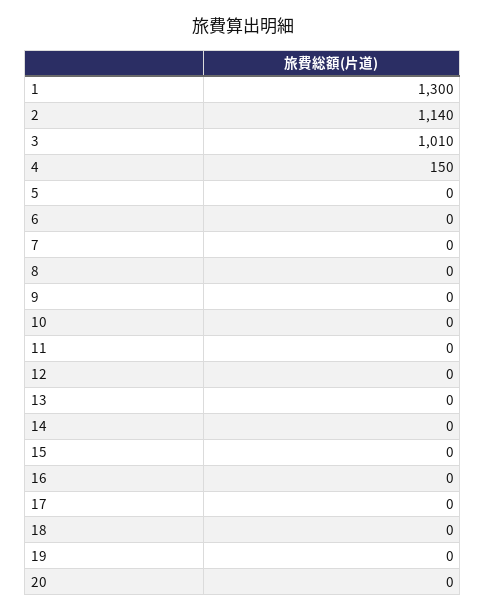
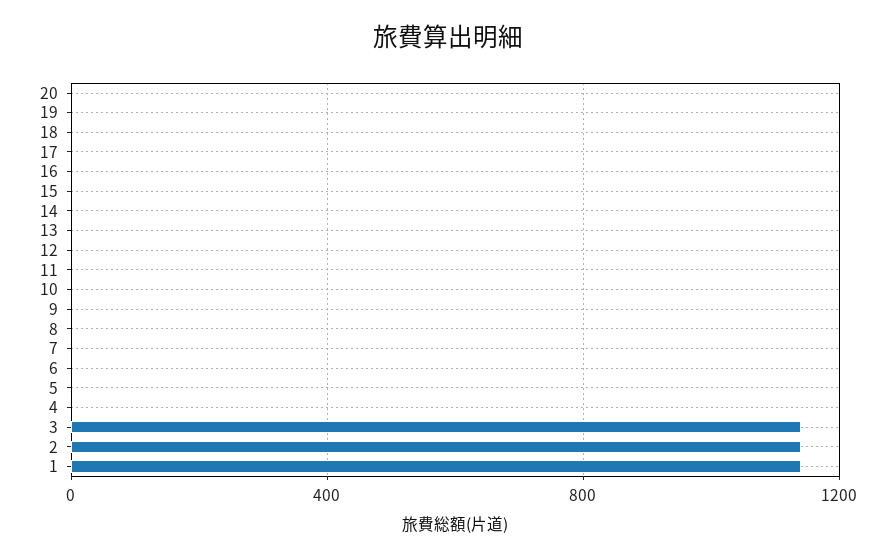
  {
-   "1": 1300,
+   "1": 1150,
    "2": 1140,
-   "3": 1010,
+   "3": 1150,
-   "4": 150,
+   "4": 0,
    "5": 0,
    "6": 0,
    "7": 0,
    "8": 0,
    "9": 0,
    "10": 0,
    "11": 0,
    "12": 0,
    "13": 0,
    "14": 0,
    "15": 0,
    "16": 0,
    "17": 0,
    "18": 0,
    "19": 0,
    "20": 0
  }

